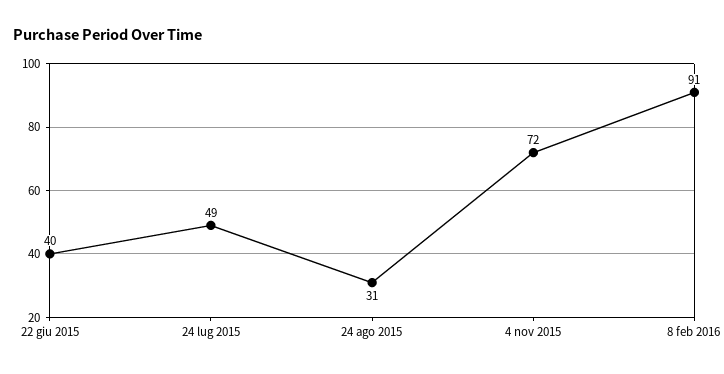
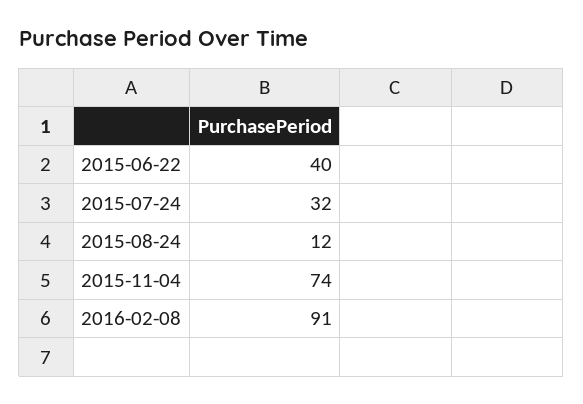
  {
    "22 giu 2015": 40,
-   "24 lug 2015": 49,
+   "24 lug 2015": 32,
-   "24 ago 2015": 31,
+   "24 ago 2015": 12,
-   "4 nov 2015": 72,
+   "4 nov 2015": 74,
    "8 feb 2016": 91
  }

